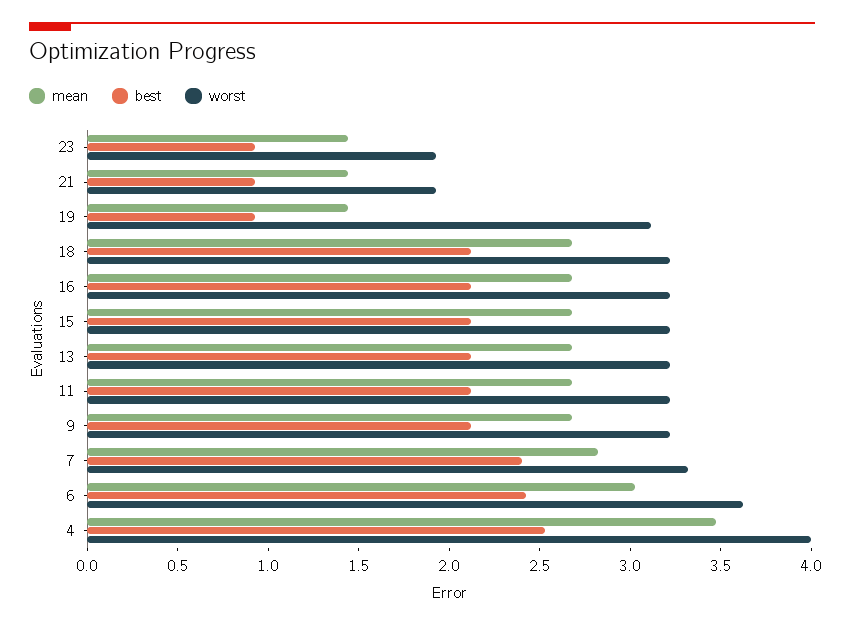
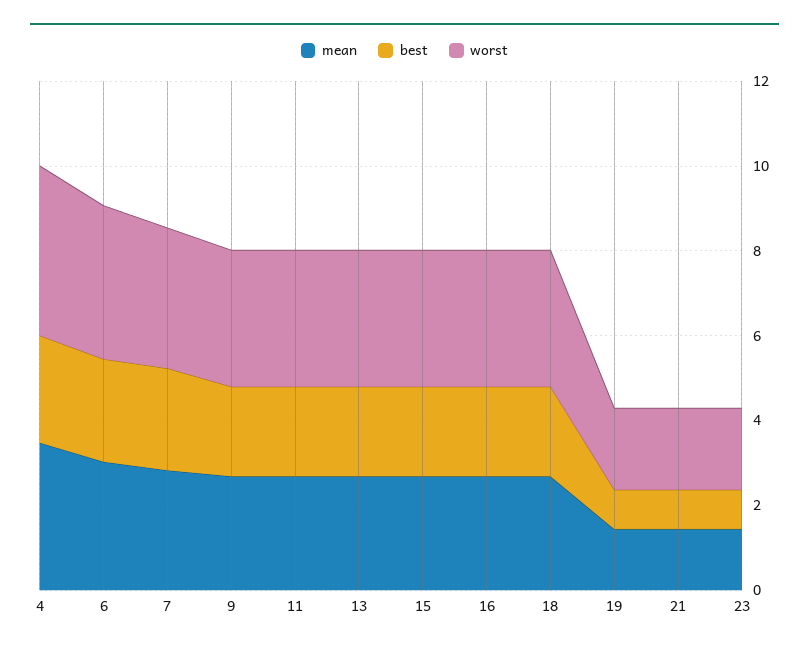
  {
    "mean": {
      "23": 1.4,
      "21": 1.4,
      "19": 1.4,
      "18": 2.7,
      "16": 2.7,
      "15": 2.7,
      "13": 2.7,
      "11": 2.7,
      "9": 2.7,
      "7": 2.8,
      "6": 3,
      "4": 3.5
    },
    "best": {
      "23": 0.9,
      "21": 0.9,
      "19": 0.9,
      "18": 2.1,
      "16": 2.1,
      "15": 2.1,
      "13": 2.1,
      "11": 2.1,
      "9": 2.1,
      "7": 2.4,
      "6": 2.4,
      "4": 2.5
    },
    "worst": {
      "23": 1.9,
      "21": 1.9,
-     "19": 3.1,
+     "19": 2,
      "18": 3.2,
      "16": 3.2,
      "15": 3.2,
      "13": 3.2,
      "11": 3.2,
      "9": 3.2,
      "7": 3.3,
      "6": 3.6,
      "4": 4
    }
  }

